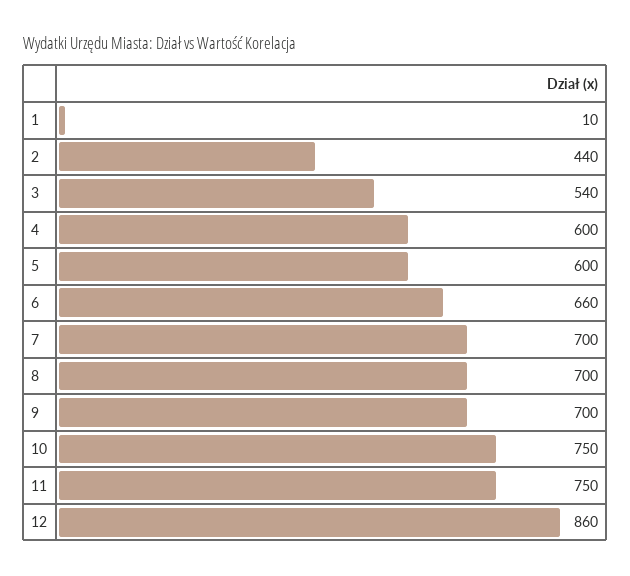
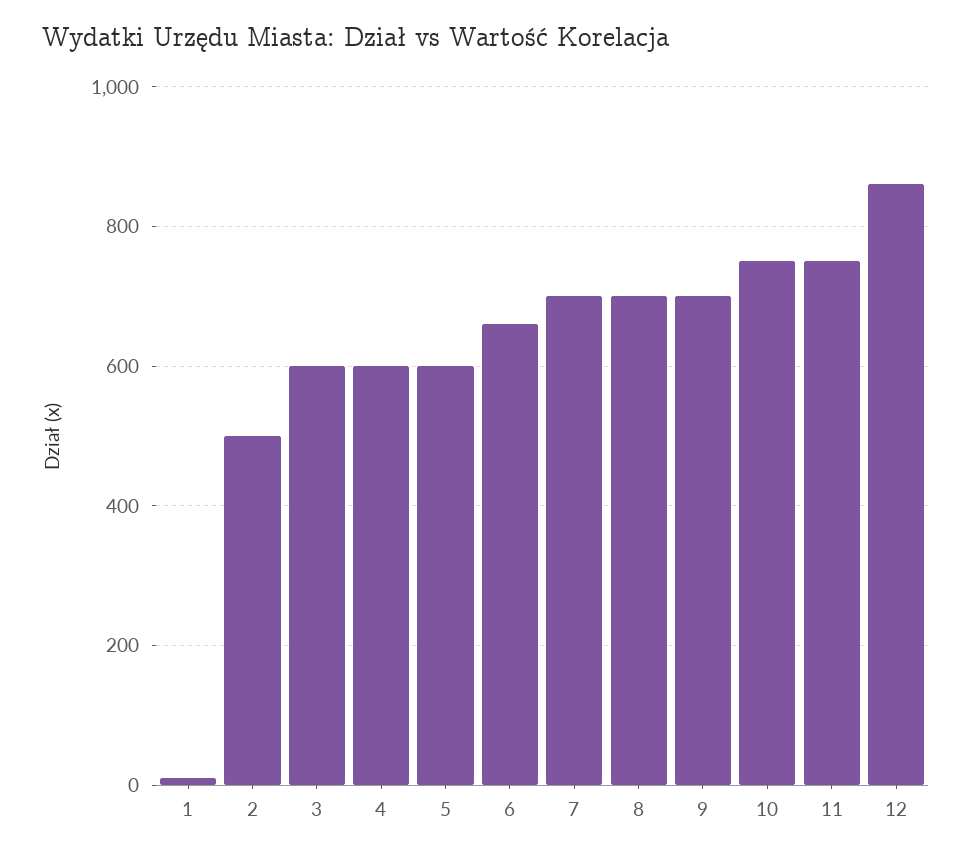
  {
    "1": 10,
-   "2": 440,
+   "2": 500,
-   "3": 540,
+   "3": 600,
    "4": 600,
    "5": 600,
    "6": 660,
    "7": 700,
    "8": 700,
    "9": 700,
    "10": 750,
    "11": 750,
    "12": 860
  }

